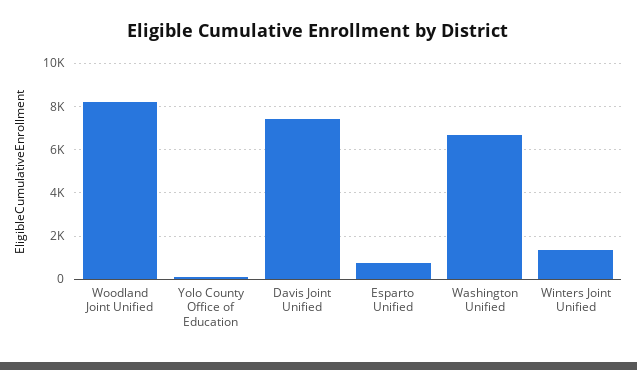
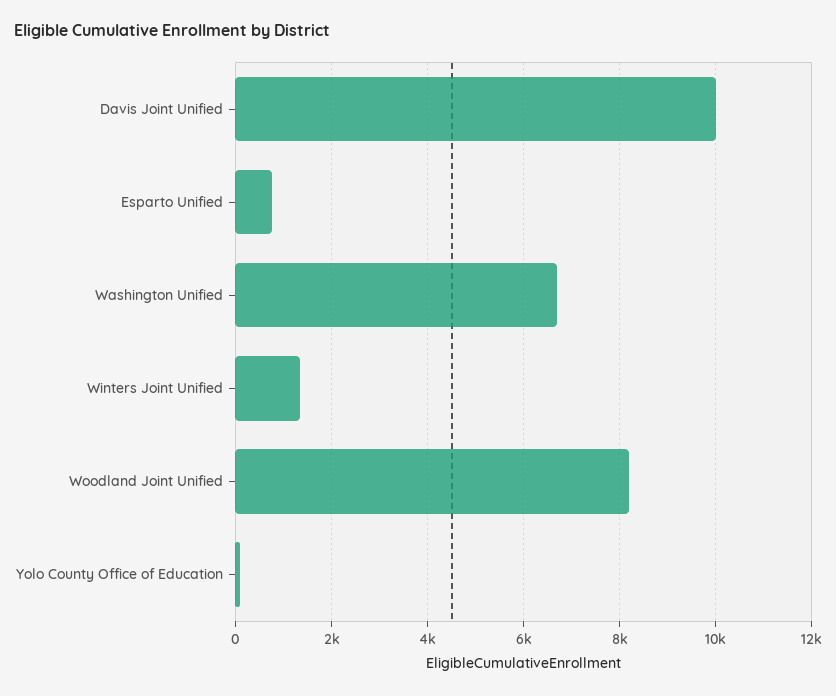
  {
    "Woodland Joint Unified": 8200,
    "Yolo County Office of Education": 0,
-   "Davis Joint Unified": 7500,
+   "Davis Joint Unified": 10000,
    "Esparto Unified": 800,
    "Washington Unified": 6600,
    "Winters Joint Unified": 1400
  }

